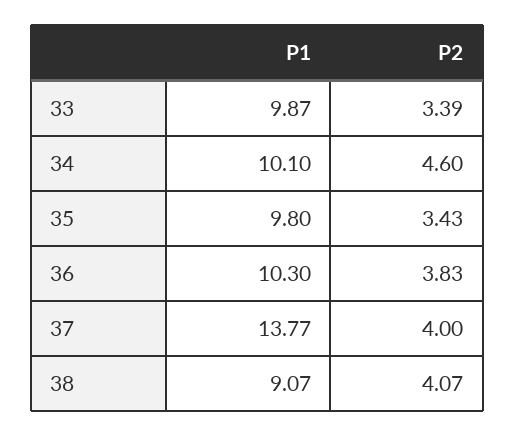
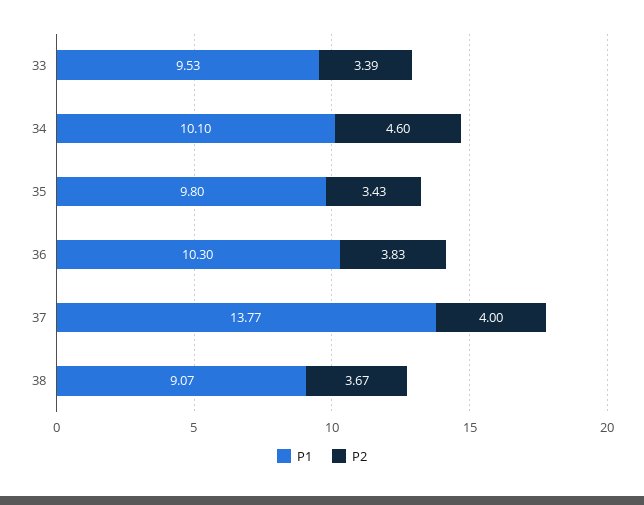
  {
    "P1": {
-     "33": 9.87,
+     "33": 9.53,
      "34": 10.1,
      "35": 9.8,
      "36": 10.3,
      "37": 13.77,
      "38": 9.07
    },
    "P2": {
      "33": 3.39,
      "34": 4.6,
      "35": 3.43,
      "36": 3.83,
      "37": 4,
-     "38": 4.07
+     "38": 3.67
    }
  }

